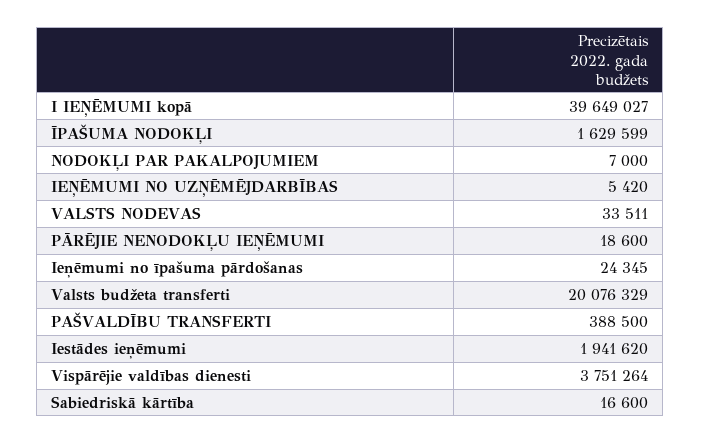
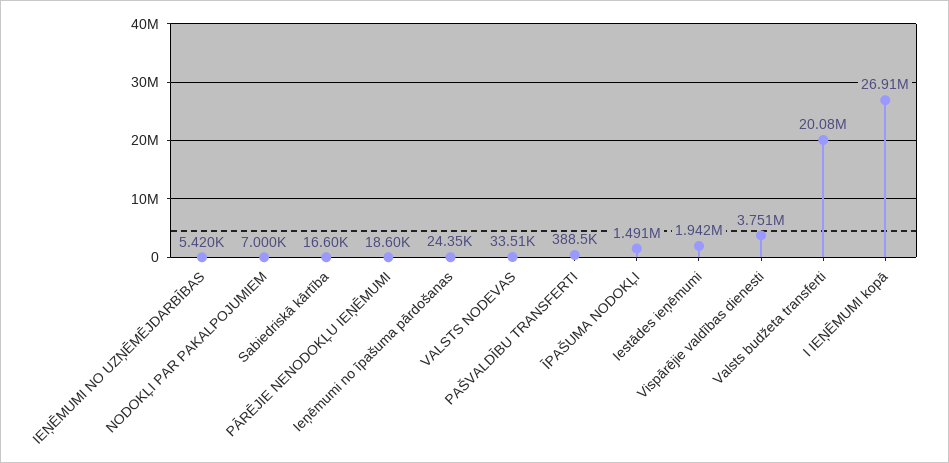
  {
-   "I IEŅĒMUMI kopā": 39649027,
+   "I IEŅĒMUMI kopā": 26910000,
-   "ĪPAŠUMA NODOKĻI": 1629599,
+   "ĪPAŠUMA NODOKĻI": 1491000,
    "NODOKĻI PAR PAKALPOJUMIEM": 7000,
    "IEŅĒMUMI NO UZŅĒMĒJDARBĪBAS": 5420,
    "VALSTS NODEVAS": 33511,
    "PĀRĒJIE NENODOKĻU IEŅĒMUMI": 18600,
    "Ieņēmumi no īpašuma pārdošanas": 24345,
    "Valsts budžeta transferti": 20076329,
    "PAŠVALDĪBU TRANSFERTI": 388500,
    "Iestādes ieņēmumi": 1941620,
    "Vispārējie valdības dienesti": 3751264,
    "Sabiedriskā kārtība": 16600
  }

